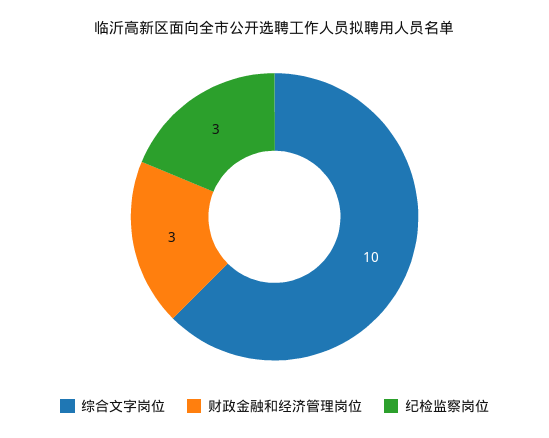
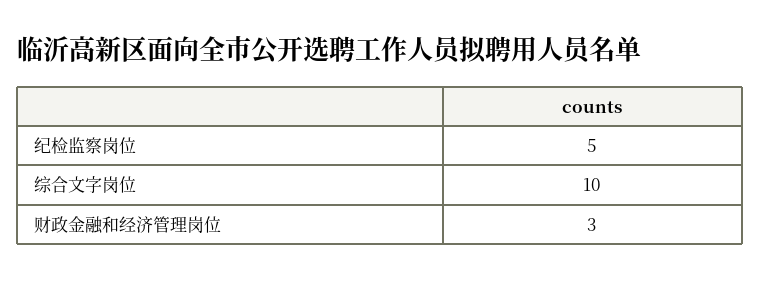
  {
    "综合文字岗位": 10,
    "财政金融和经济管理岗位": 3,
-   "纪检监察岗位": 3
+   "纪检监察岗位": 5
  }

